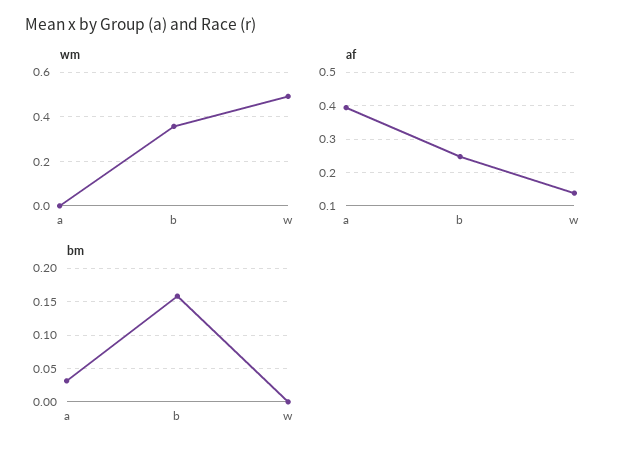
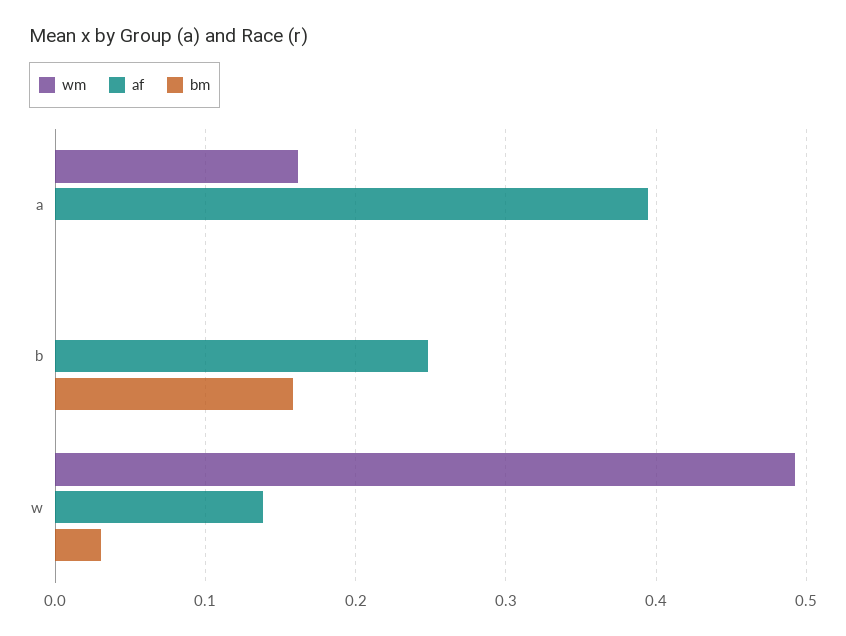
  {
    "wm": {
-     "a": 0,
+     "a": 0.16,
-     "b": 0.35,
+     "b": 0,
      "w": 0.49
    },
    "af": {
      "a": 0.39,
      "b": 0.25,
      "w": 0.14
    },
    "bm": {
-     "a": 0.03,
+     "a": 0,
      "b": 0.16,
-     "w": 0
+     "w": 0.03
    }
  }

